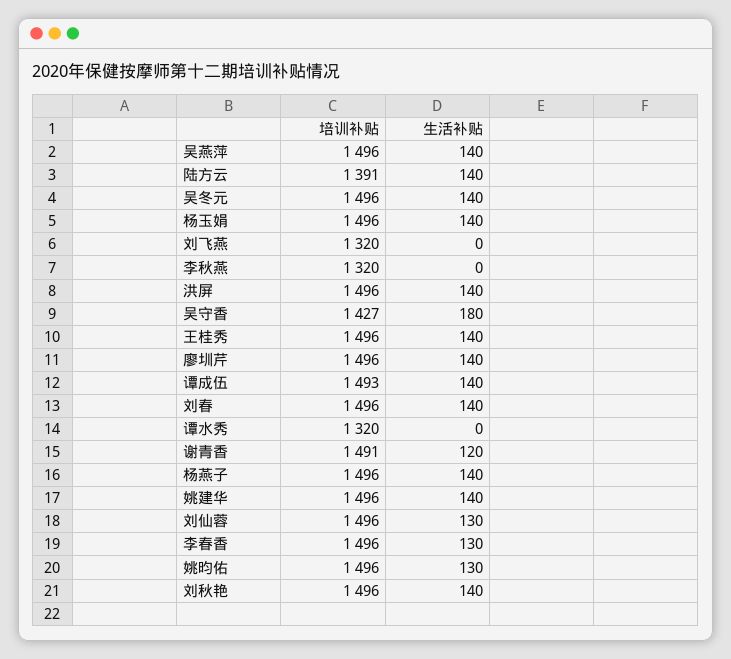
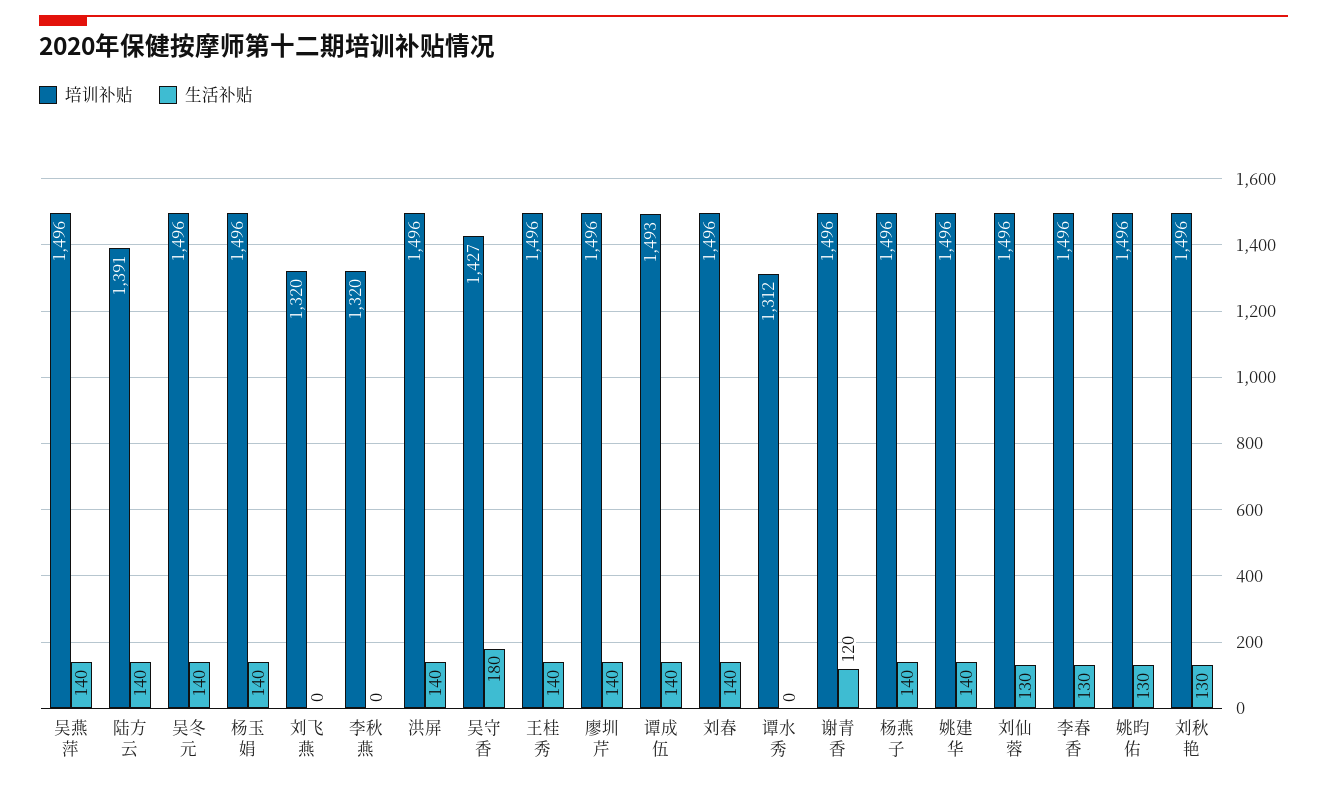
  {
    "培训补贴": {
      "吴燕萍": 1496,
      "陆方云": 1391,
      "吴冬元": 1496,
      "杨玉娟": 1496,
      "刘飞燕": 1320,
      "李秋燕": 1320,
      "洪屏": 1496,
      "吴守香": 1427,
      "王桂秀": 1496,
      "廖圳芹": 1496,
      "谭成伍": 1493,
      "刘春": 1496,
-     "谭水秀": 1320,
+     "谭水秀": 1312,
-     "谢青香": 1491,
+     "谢青香": 1496,
      "杨燕子": 1496,
      "姚建华": 1496,
      "刘仙蓉": 1496,
      "李春香": 1496,
      "姚昀佑": 1496,
      "刘秋艳": 1496
    },
    "生活补贴": {
      "吴燕萍": 140,
      "陆方云": 140,
      "吴冬元": 140,
      "杨玉娟": 140,
      "刘飞燕": 0,
      "李秋燕": 0,
      "洪屏": 140,
      "吴守香": 180,
      "王桂秀": 140,
      "廖圳芹": 140,
      "谭成伍": 140,
      "刘春": 140,
      "谭水秀": 0,
      "谢青香": 120,
      "杨燕子": 140,
      "姚建华": 140,
      "刘仙蓉": 130,
      "李春香": 130,
      "姚昀佑": 130,
-     "刘秋艳": 140
+     "刘秋艳": 130
    }
  }

